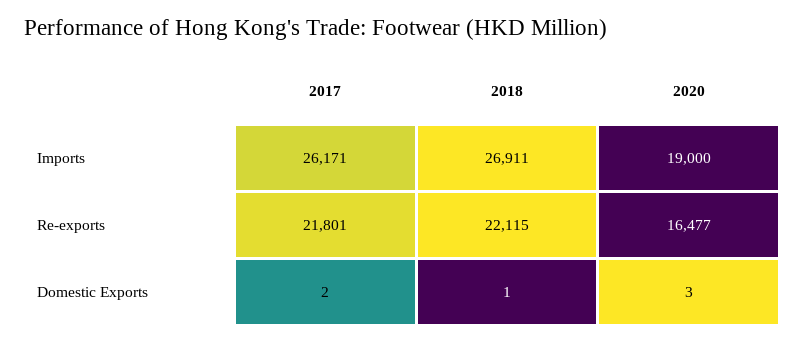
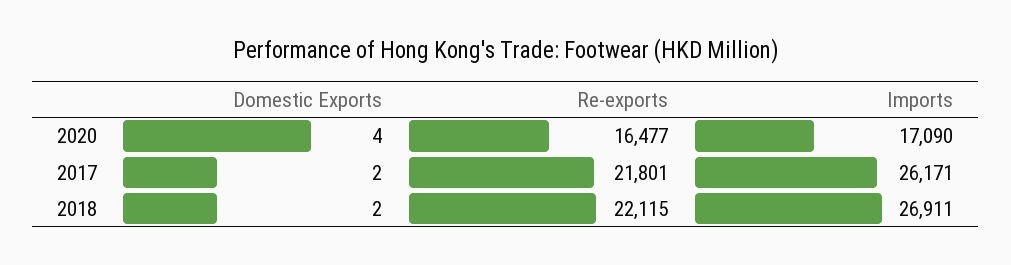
  {
    "2017": {
      "Imports": 26171,
      "Re-exports": 21801,
      "Domestic Exports": 2
    },
    "2018": {
      "Imports": 26911,
      "Re-exports": 22115,
-     "Domestic Exports": 1
+     "Domestic Exports": 2
    },
    "2020": {
-     "Imports": 19000,
+     "Imports": 17090,
      "Re-exports": 16477,
-     "Domestic Exports": 3
+     "Domestic Exports": 4
    }
  }

